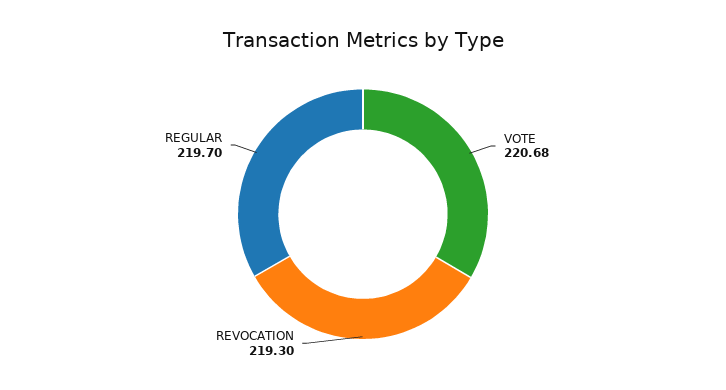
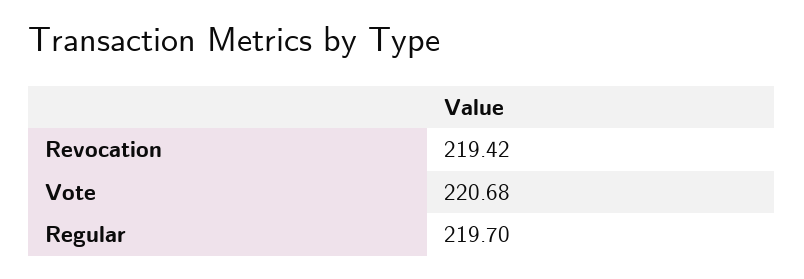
  {
    "VOTE": 220.68,
-   "REVOCATION": 219.3,
+   "REVOCATION": 219.42,
    "REGULAR": 219.7
  }

